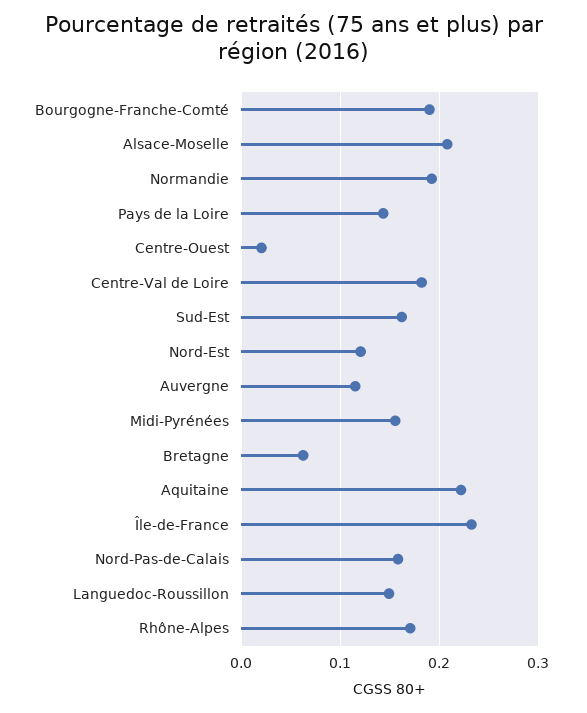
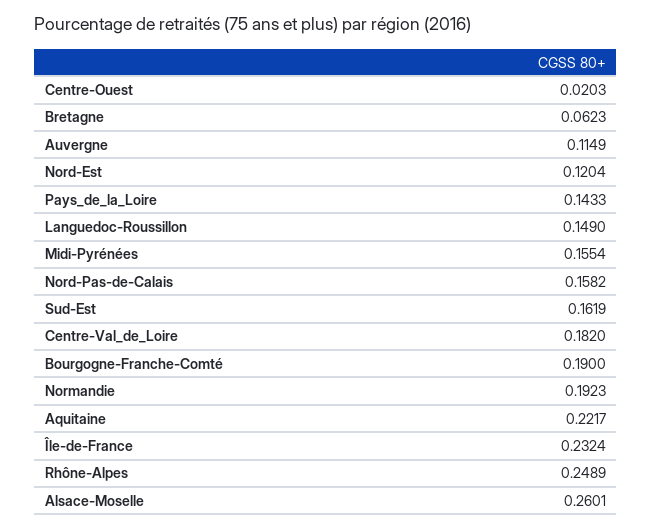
  {
    "Bourgogne-Franche-Comté": 0.19,
-   "Alsace-Moselle": 0.21,
+   "Alsace-Moselle": 0.2601,
    "Normandie": 0.1923,
    "Pays de la Loire": 0.1433,
    "Centre-Ouest": 0.0203,
    "Centre-Val de Loire": 0.182,
    "Sud-Est": 0.1619,
    "Nord-Est": 0.1204,
    "Auvergne": 0.1149,
    "Midi-Pyrénées": 0.1554,
    "Bretagne": 0.0623,
    "Aquitaine": 0.2217,
    "Île-de-France": 0.2324,
    "Nord-Pas-de-Calais": 0.1582,
    "Languedoc-Roussillon": 0.149,
-   "Rhône-Alpes": 0.17
+   "Rhône-Alpes": 0.2489
  }

